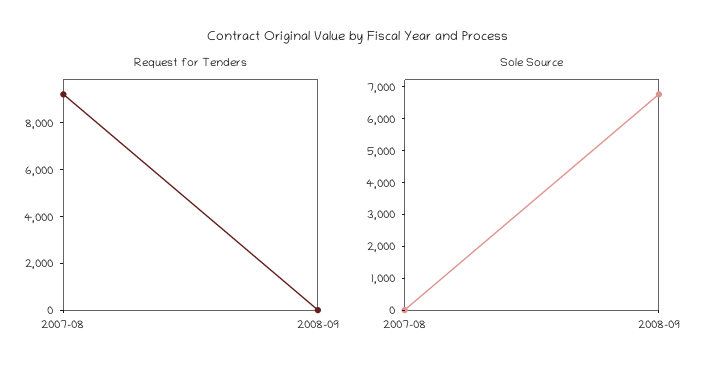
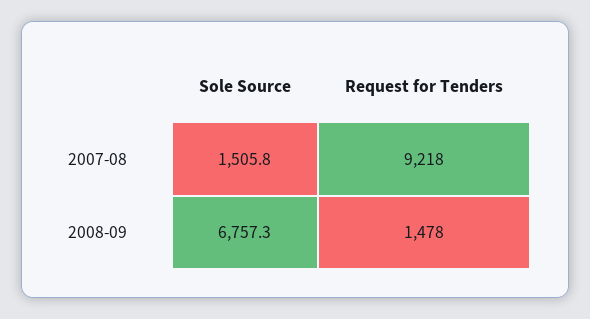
  {
    "Request for Tenders": {
      "2007-08": 9218,
-     "2008-09": 0
+     "2008-09": 1478
    },
    "Sole Source": {
-     "2007-08": 0,
+     "2007-08": 1505.8,
      "2008-09": 6757.3
    }
  }

